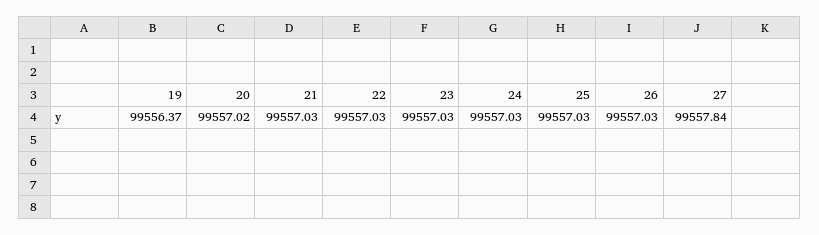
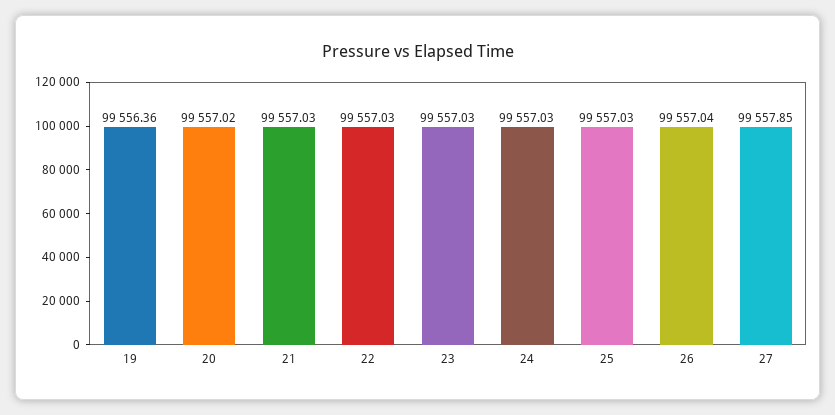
  {
-   "19": 99556.37,
+   "19": 99556.36,
    "20": 99557.02,
    "21": 99557.03,
    "22": 99557.03,
    "23": 99557.03,
    "24": 99557.03,
    "25": 99557.03,
-   "26": 99557.03,
+   "26": 99557.04,
-   "27": 99557.84
+   "27": 99557.85
  }

